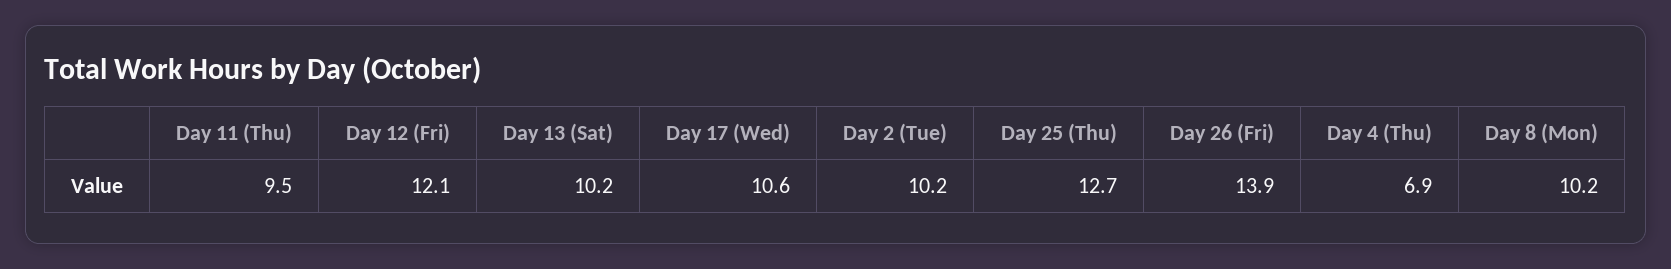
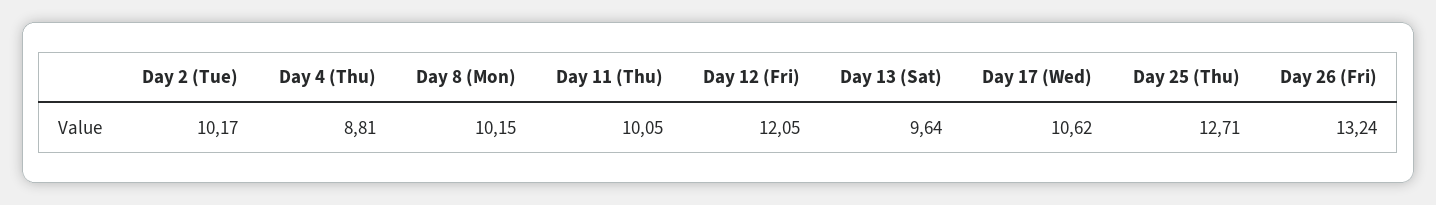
  {
-   "Day 11 (Thu)": 9.5,
+   "Day 11 (Thu)": 10.05,
    "Day 12 (Fri)": 12.05,
-   "Day 13 (Sat)": 10.2,
+   "Day 13 (Sat)": 9.64,
    "Day 17 (Wed)": 10.62,
    "Day 2 (Tue)": 10.17,
    "Day 25 (Thu)": 12.71,
-   "Day 26 (Fri)": 13.9,
+   "Day 26 (Fri)": 13.24,
-   "Day 4 (Thu)": 6.9,
+   "Day 4 (Thu)": 8.81,
    "Day 8 (Mon)": 10.15
  }

